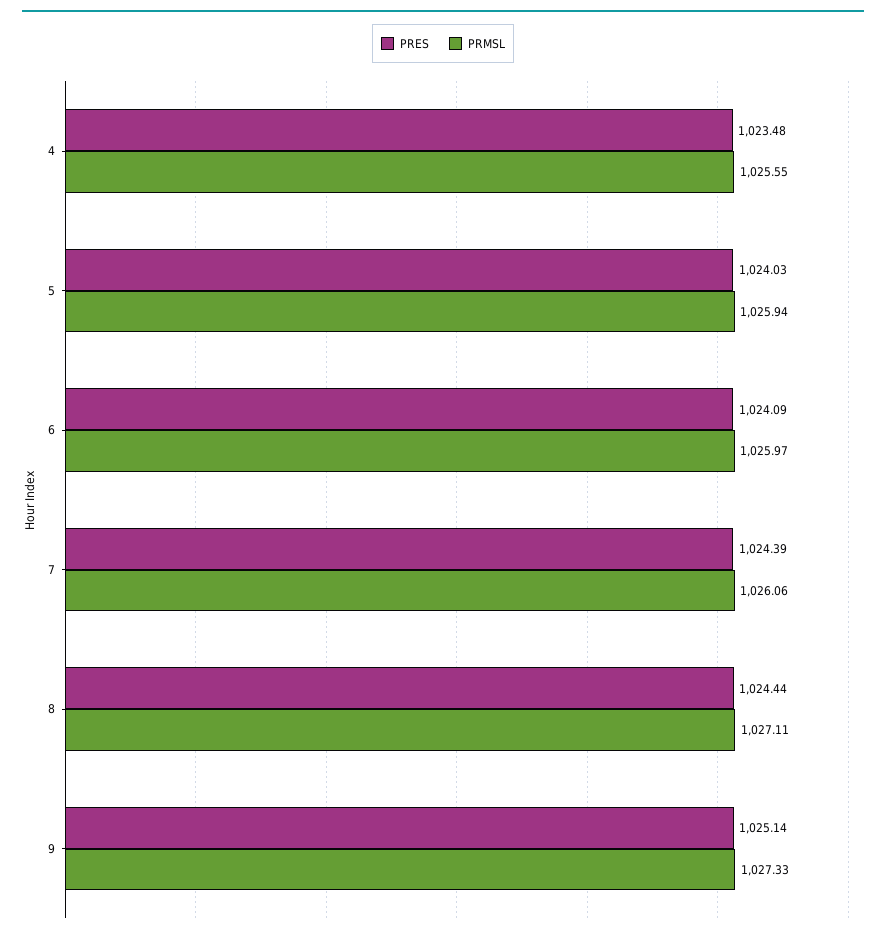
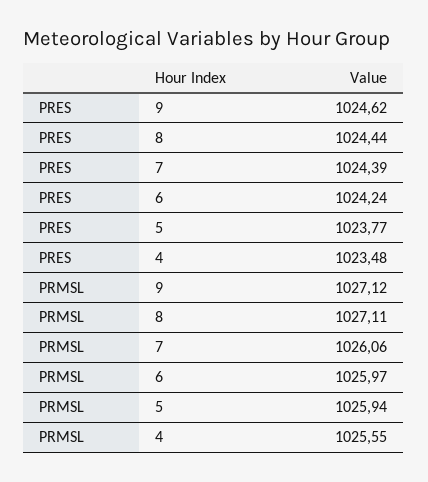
  {
    "PRES": {
      "4": 1023.48,
-     "5": 1024.03,
+     "5": 1023.77,
-     "6": 1024.09,
+     "6": 1024.24,
      "7": 1024.39,
      "8": 1024.44,
-     "9": 1025.14
+     "9": 1024.62
    },
    "PRMSL": {
      "4": 1025.55,
      "5": 1025.94,
      "6": 1025.97,
      "7": 1026.06,
      "8": 1027.11,
-     "9": 1027.33
+     "9": 1027.12
    }
  }

